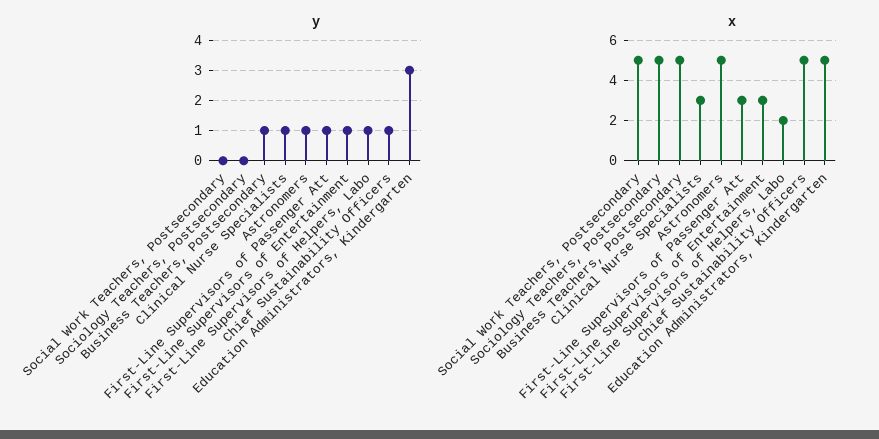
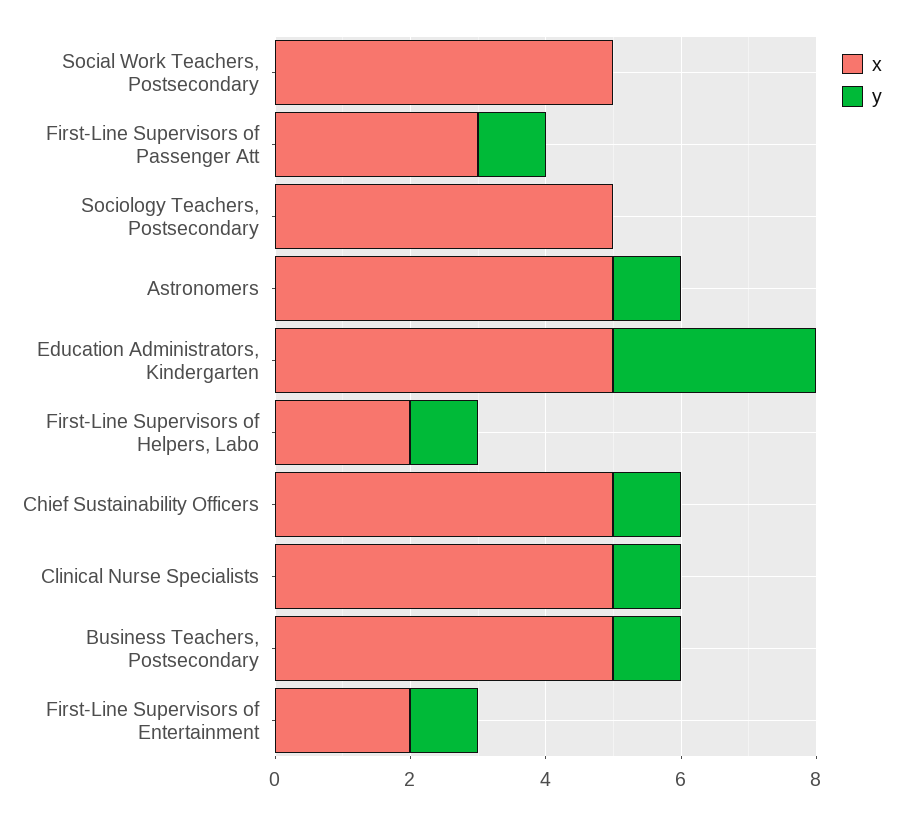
  {
    "y": {
      "Social Work Teachers, Postsecondary": 0,
      "Sociology Teachers, Postsecondary": 0,
      "Business Teachers, Postsecondary": 1,
      "Clinical Nurse Specialists": 1,
      "Astronomers": 1,
      "First-Line Supervisors of Passenger Att": 1,
      "First-Line Supervisors of Entertainment": 1,
      "First-Line Supervisors of Helpers, Labo": 1,
      "Chief Sustainability Officers": 1,
      "Education Administrators, Kindergarten": 3
    },
    "x": {
      "Social Work Teachers, Postsecondary": 5,
      "Sociology Teachers, Postsecondary": 5,
      "Business Teachers, Postsecondary": 5,
-     "Clinical Nurse Specialists": 3,
+     "Clinical Nurse Specialists": 5,
      "Astronomers": 5,
      "First-Line Supervisors of Passenger Att": 3,
-     "First-Line Supervisors of Entertainment": 3,
+     "First-Line Supervisors of Entertainment": 2,
      "First-Line Supervisors of Helpers, Labo": 2,
      "Chief Sustainability Officers": 5,
      "Education Administrators, Kindergarten": 5
    }
  }

